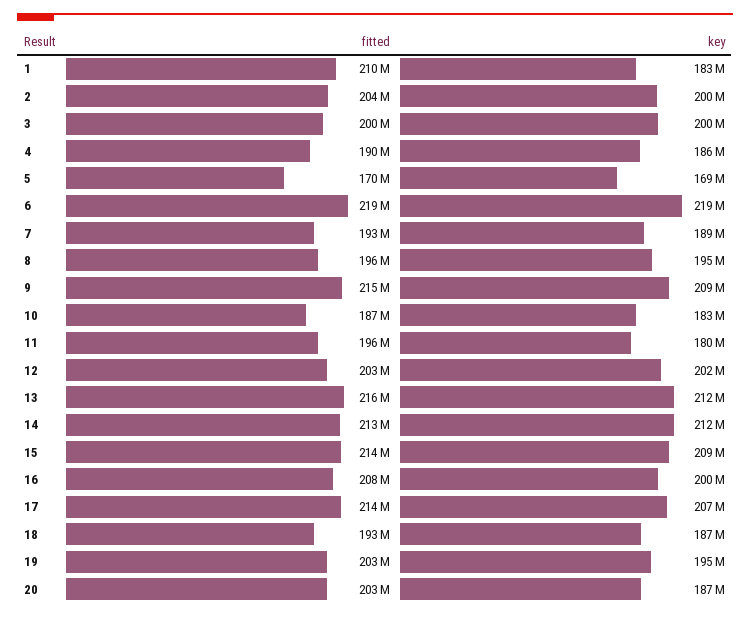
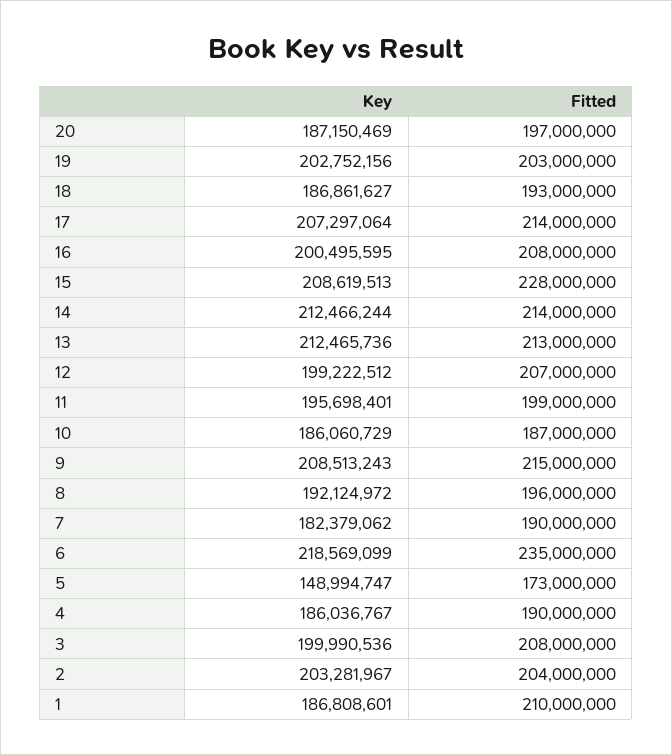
  {
    "fitted": {
      "1": 210000000,
      "2": 204000000,
-     "3": 200000000,
+     "3": 208000000,
      "4": 190000000,
-     "5": 170000000,
+     "5": 173000000,
-     "6": 219000000,
+     "6": 235000000,
-     "7": 193000000,
+     "7": 190000000,
      "8": 196000000,
      "9": 215000000,
      "10": 187000000,
-     "11": 196000000,
+     "11": 199000000,
-     "12": 203000000,
+     "12": 207000000,
-     "13": 216000000,
+     "13": 213000000,
-     "14": 213000000,
+     "14": 214000000,
-     "15": 214000000,
+     "15": 228000000,
      "16": 208000000,
      "17": 214000000,
      "18": 193000000,
      "19": 203000000,
-     "20": 203000000
+     "20": 197000000
    },
    "key": {
-     "1": 183000000,
+     "1": 186808601,
-     "2": 200000000,
+     "2": 203281967,
      "3": 199990536,
      "4": 186036767,
-     "5": 169000000,
+     "5": 148994747,
      "6": 218569099,
-     "7": 189000000,
+     "7": 182379062,
-     "8": 195000000,
+     "8": 192124972,
      "9": 208513243,
-     "10": 183000000,
+     "10": 186060729,
-     "11": 180000000,
+     "11": 195698401,
-     "12": 202000000,
+     "12": 199222512,
      "13": 212465736,
      "14": 212466244,
      "15": 208619513,
      "16": 200495595,
      "17": 207297064,
      "18": 186861627,
-     "19": 195000000,
+     "19": 202752156,
      "20": 187150469
    }
  }

